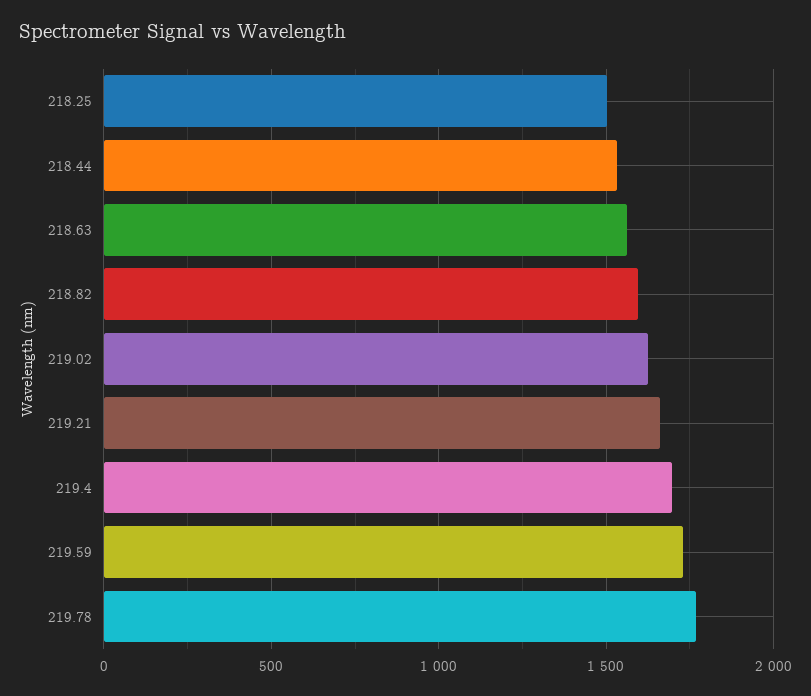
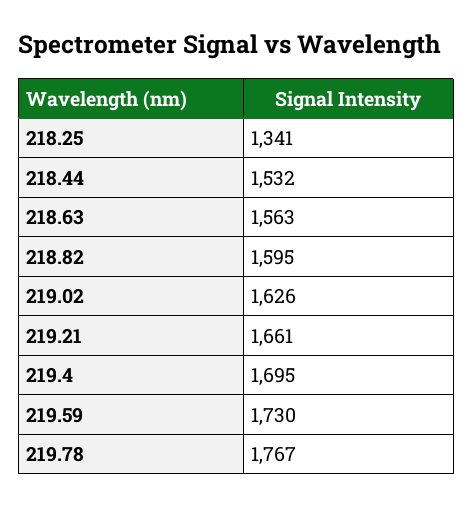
  {
-   "218.25": 1500,
+   "218.25": 1341,
    "218.44": 1532,
    "218.63": 1563,
    "218.82": 1595,
    "219.02": 1626,
    "219.21": 1661,
    "219.4": 1695,
    "219.59": 1730,
    "219.78": 1767
  }

